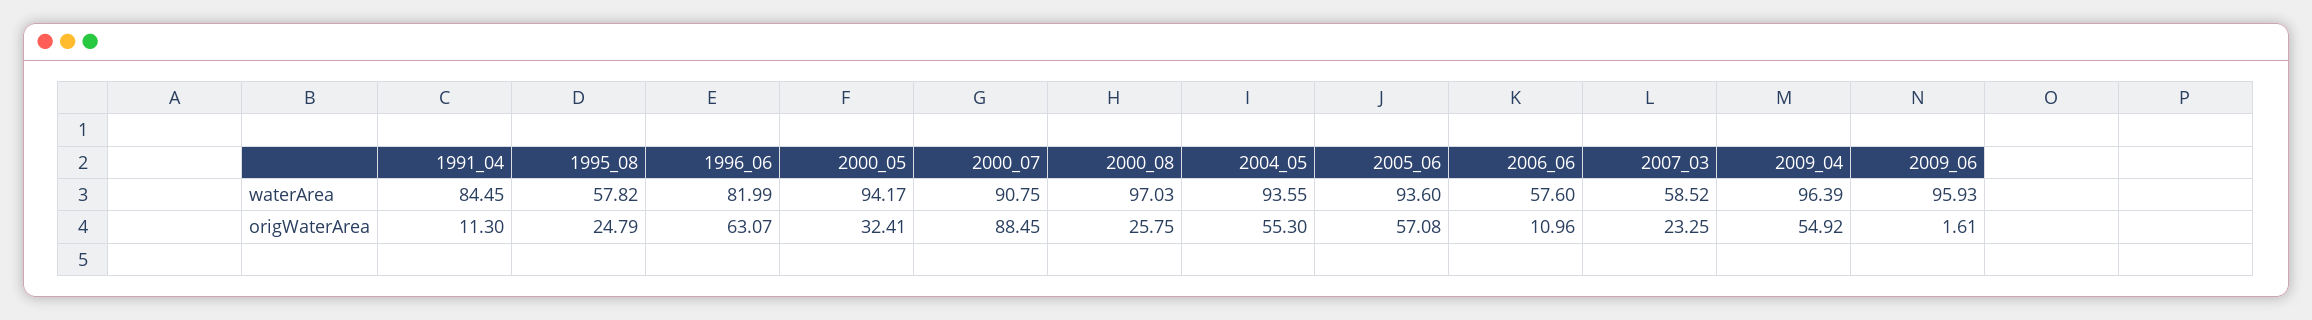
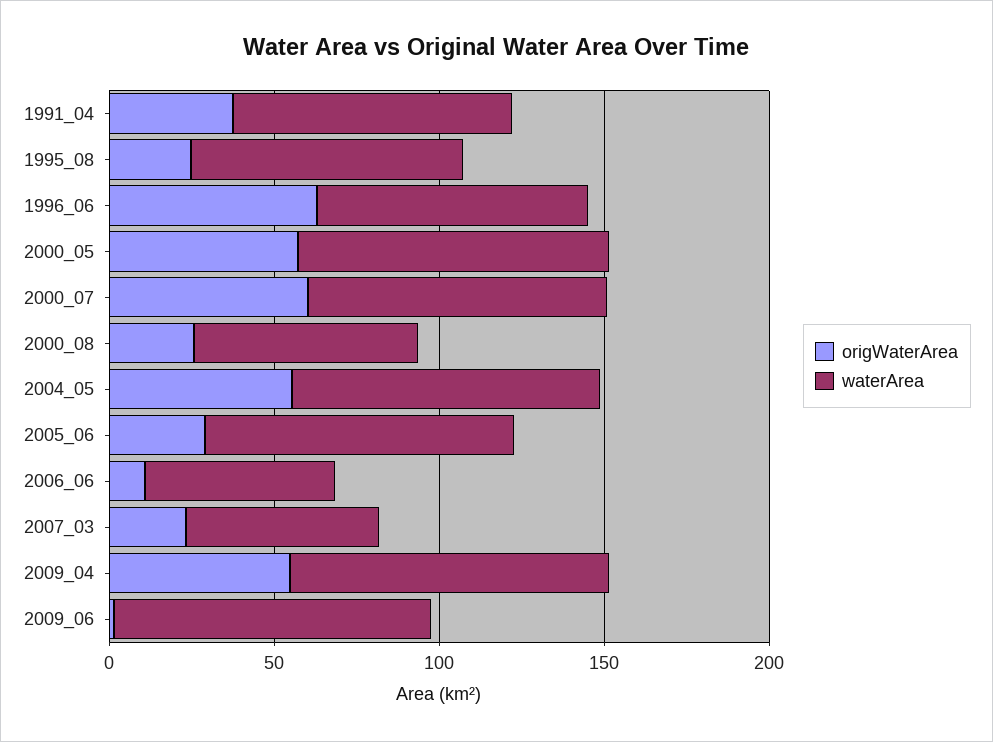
  {
    "waterArea": {
      "1991_04": 84.45,
-     "1995_08": 57.82,
+     "1995_08": 80,
      "1996_06": 81.99,
      "2000_05": 94.17,
      "2000_07": 90.75,
-     "2000_08": 97.03,
+     "2000_08": 70,
      "2004_05": 93.55,
      "2005_06": 93.6,
      "2006_06": 57.6,
      "2007_03": 58.52,
      "2009_04": 96.39,
      "2009_06": 95.93
    },
    "origWaterArea": {
-     "1991_04": 11.3,
+     "1991_04": 40,
      "1995_08": 24.79,
      "1996_06": 63.07,
-     "2000_05": 32.41,
+     "2000_05": 60,
-     "2000_07": 88.45,
+     "2000_07": 60,
      "2000_08": 25.75,
      "2004_05": 55.3,
-     "2005_06": 57.08,
+     "2005_06": 30,
      "2006_06": 10.96,
      "2007_03": 23.25,
      "2009_04": 54.92,
      "2009_06": 1.61
    }
  }

